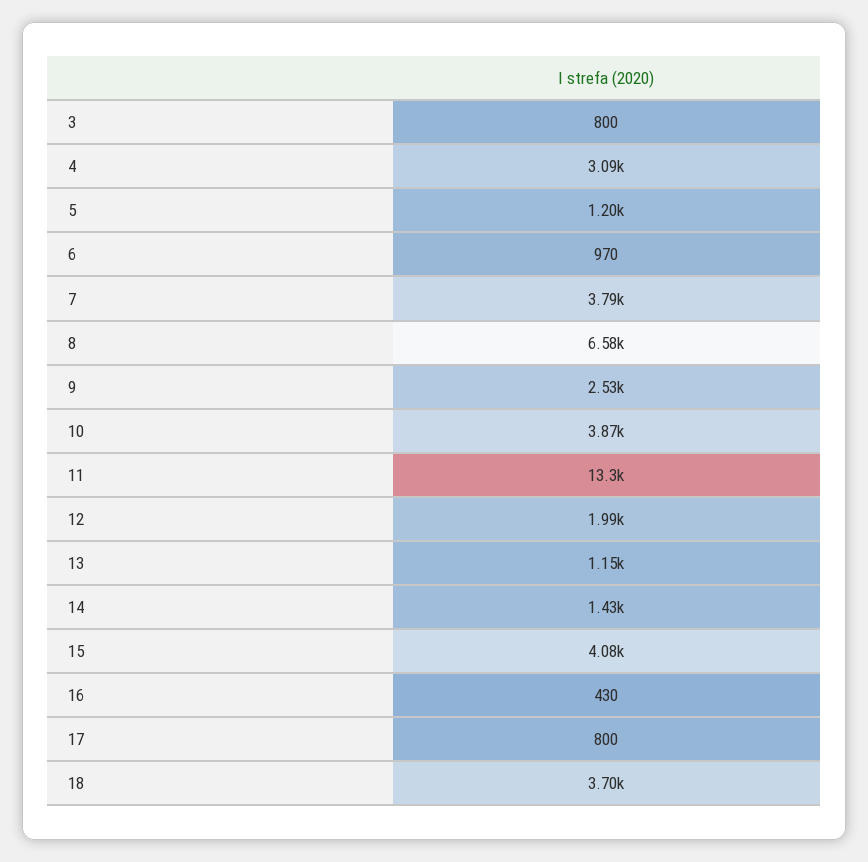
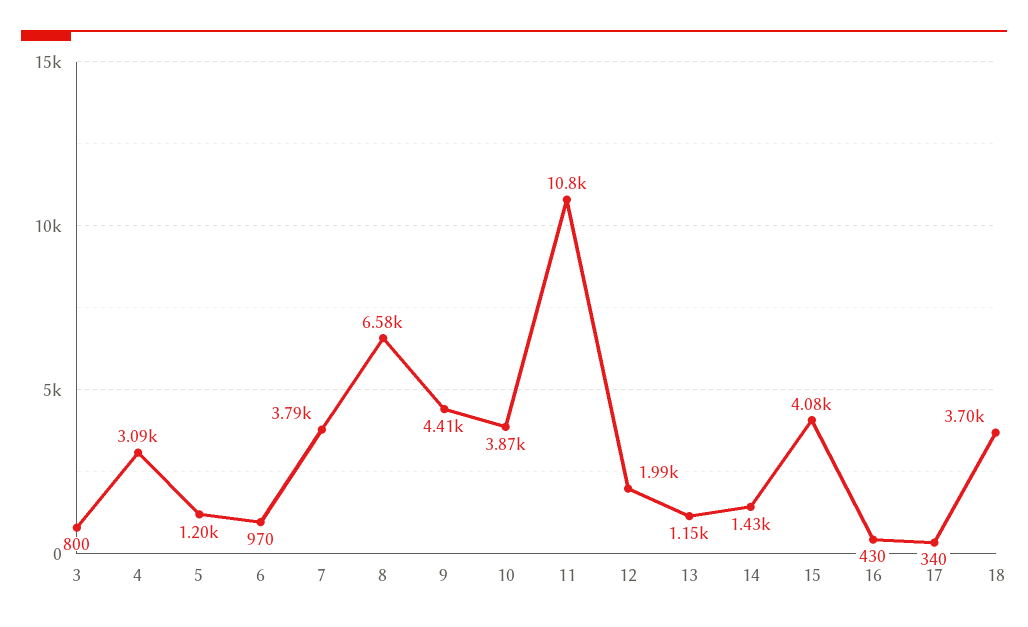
  {
    "3": 800,
    "4": 3090,
    "5": 1200,
    "6": 970,
    "7": 3790,
    "8": 6580,
-   "9": 2530,
+   "9": 4410,
    "10": 3870,
-   "11": 13300,
+   "11": 10800,
    "12": 1990,
    "13": 1150,
    "14": 1430,
    "15": 4080,
    "16": 430,
-   "17": 800,
+   "17": 340,
    "18": 3700
  }

